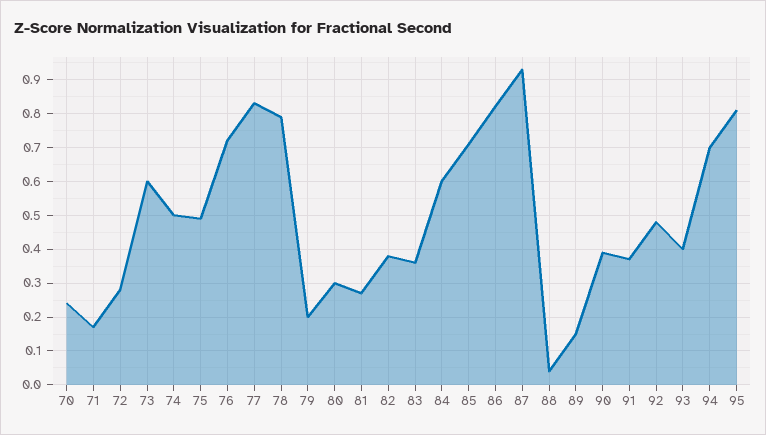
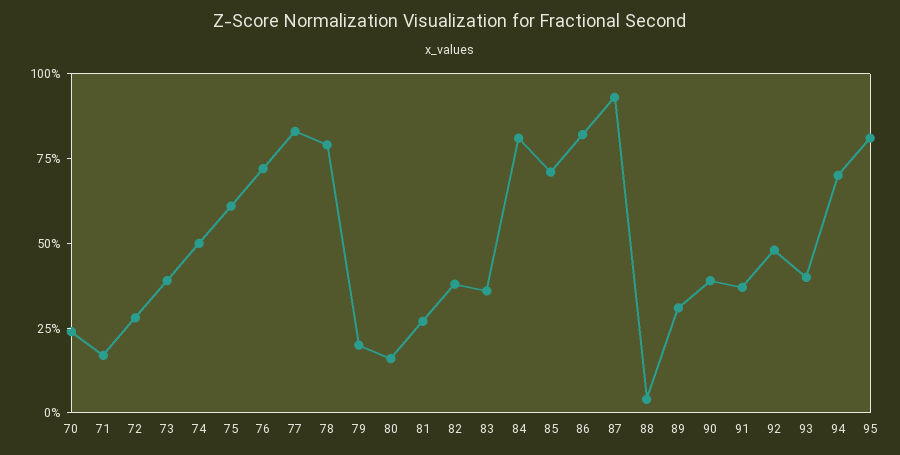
  {
    "70": 0.25,
    "71": 0.15,
    "72": 0.3,
-   "73": 0.6,
+   "73": 0.4,
    "74": 0.5,
-   "75": 0.5,
+   "75": 0.6,
    "76": 0.7,
    "77": 0.85,
    "78": 0.8,
    "79": 0.2,
-   "80": 0.3,
+   "80": 0.15,
    "81": 0.25,
    "82": 0.4,
    "83": 0.35,
-   "84": 0.6,
+   "84": 0.8,
    "85": 0.7,
    "86": 0.8,
    "87": 0.95,
    "88": 0.05,
-   "89": 0.15,
+   "89": 0.3,
    "90": 0.4,
    "91": 0.35,
    "92": 0.5,
    "93": 0.4,
    "94": 0.7,
    "95": 0.8
  }

